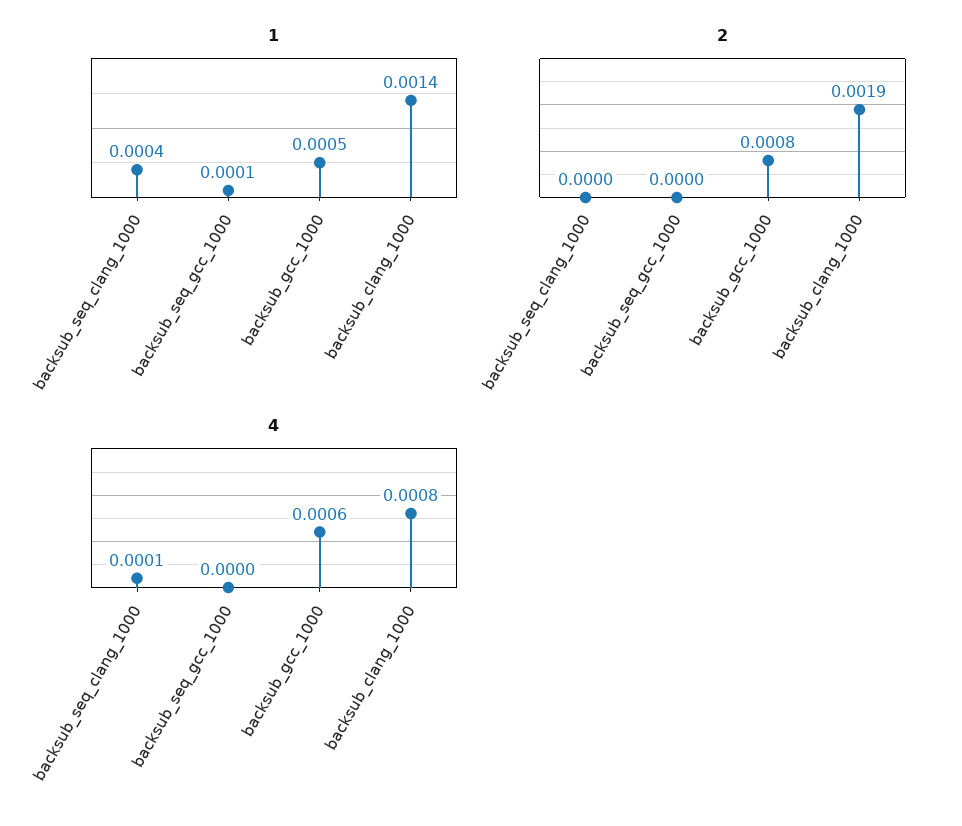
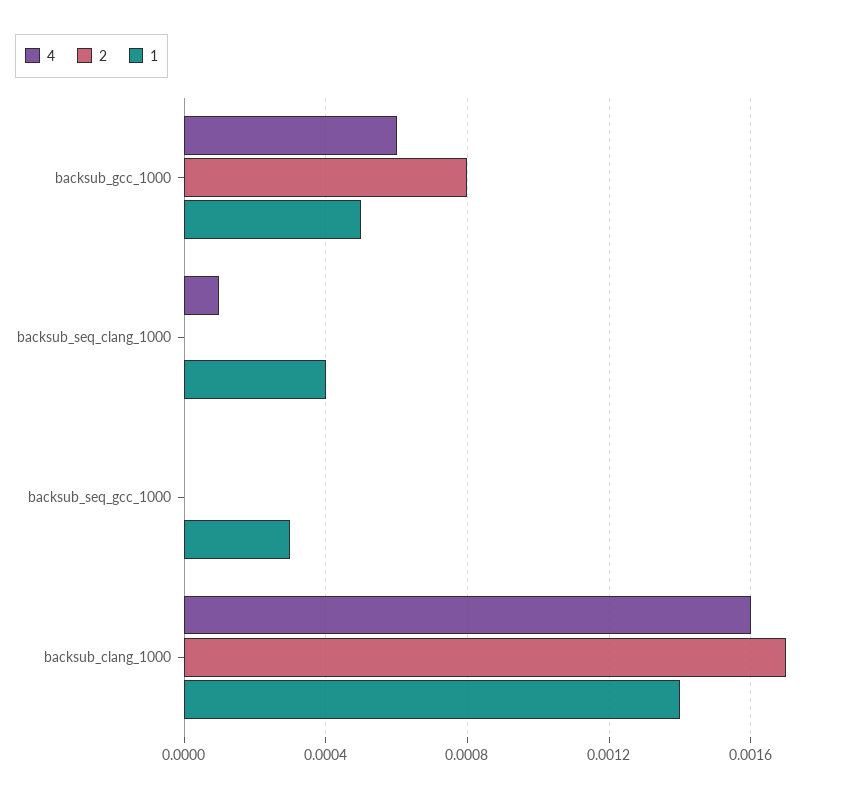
  {
    "1": {
      "backsub_seq_clang_1000": 0.0004,
-     "backsub_seq_gcc_1000": 0.0001,
+     "backsub_seq_gcc_1000": 0.0003,
      "backsub_gcc_1000": 0.0005,
      "backsub_clang_1000": 0.0014
    },
    "2": {
      "backsub_seq_clang_1000": 0,
      "backsub_seq_gcc_1000": 0,
      "backsub_gcc_1000": 0.0008,
-     "backsub_clang_1000": 0.0019
+     "backsub_clang_1000": 0.0017
    },
    "4": {
      "backsub_seq_clang_1000": 0.0001,
      "backsub_seq_gcc_1000": 0,
      "backsub_gcc_1000": 0.0006,
-     "backsub_clang_1000": 0.0008
+     "backsub_clang_1000": 0.0016
    }
  }

